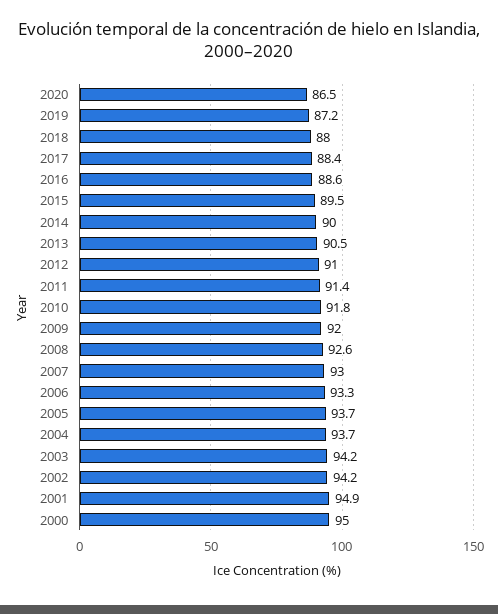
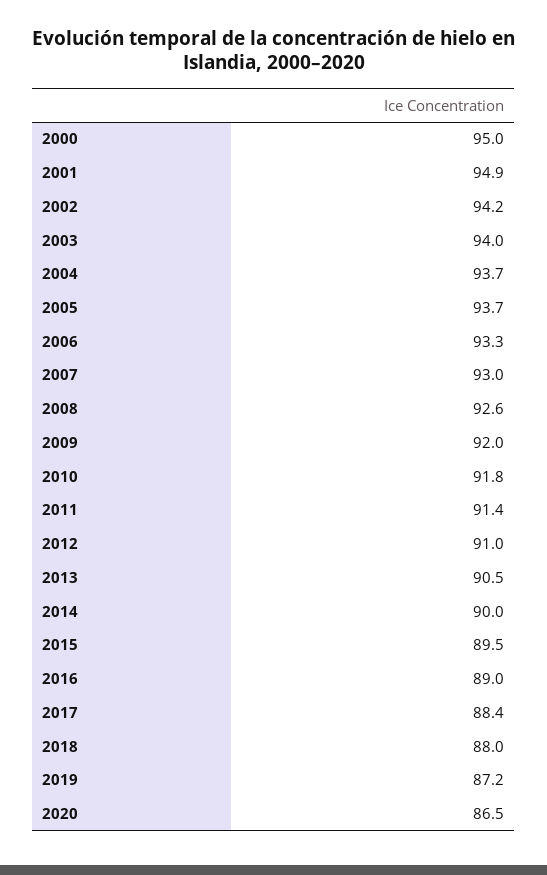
  {
    "2020": 86.5,
    "2019": 87.2,
    "2018": 88,
    "2017": 88.4,
-   "2016": 88.6,
+   "2016": 89,
    "2015": 89.5,
    "2014": 90,
    "2013": 90.5,
    "2012": 91,
    "2011": 91.4,
    "2010": 91.8,
    "2009": 92,
    "2008": 92.6,
    "2007": 93,
    "2006": 93.3,
    "2005": 93.7,
    "2004": 93.7,
-   "2003": 94.2,
+   "2003": 94,
    "2002": 94.2,
    "2001": 94.9,
    "2000": 95
  }

